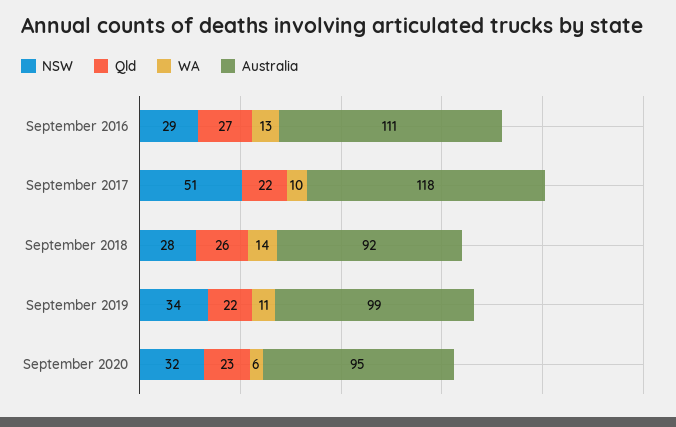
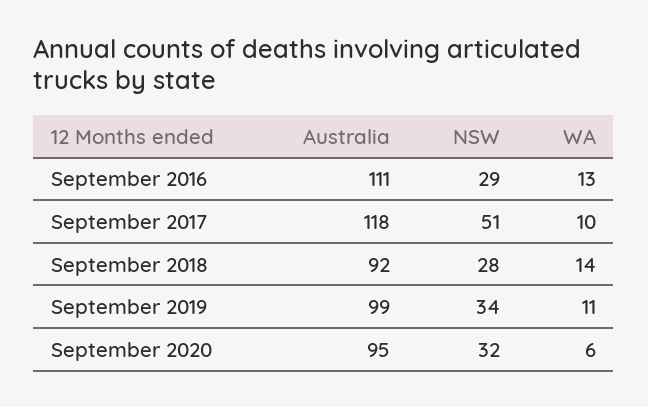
  {
    "NSW": {
      "September 2016": 29,
      "September 2017": 51,
      "September 2018": 28,
      "September 2019": 34,
      "September 2020": 32
    },
-   "Qld": {
-     "September 2016": 27,
-     "September 2017": 22,
-     "September 2018": 26,
-     "September 2019": 22,
-     "September 2020": 23
-   },
    "WA": {
      "September 2016": 13,
      "September 2017": 10,
      "September 2018": 14,
      "September 2019": 11,
      "September 2020": 6
    },
    "Australia": {
      "September 2016": 111,
      "September 2017": 118,
      "September 2018": 92,
      "September 2019": 99,
      "September 2020": 95
    }
  }

